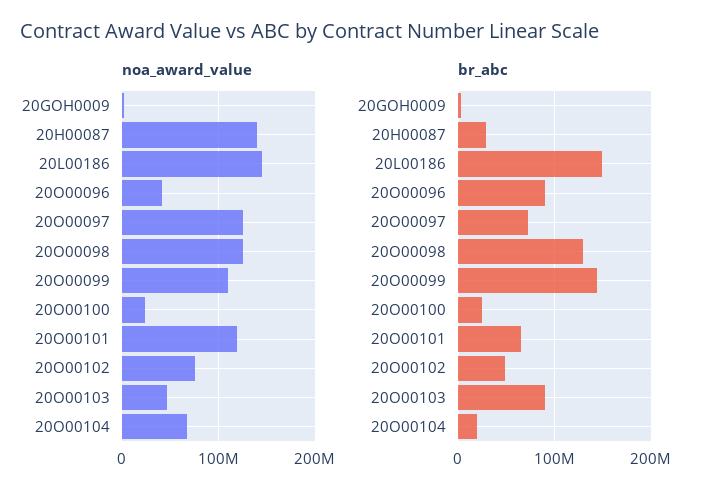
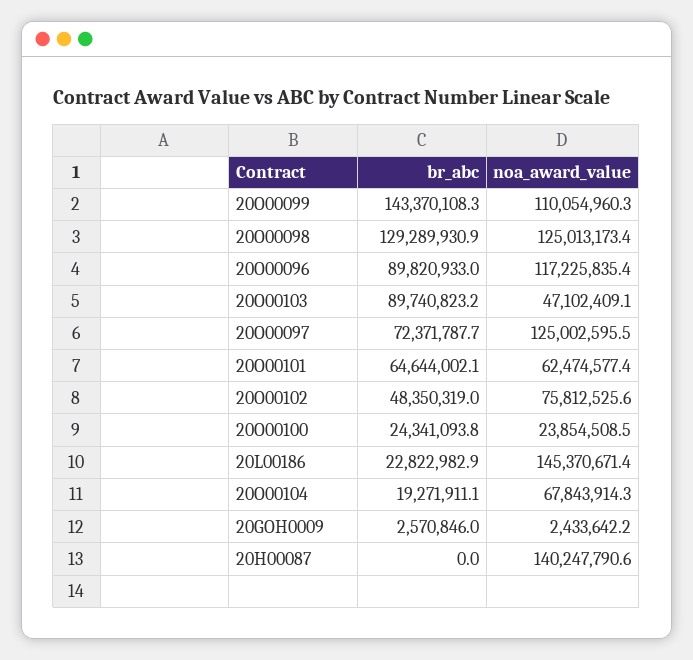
  {
    "noa_award_value": {
      "20GOH0009": 2433642.2,
      "20H00087": 140247790.6,
      "20L00186": 145370671.4,
-     "20O00096": 40000000,
+     "20O00096": 117225835.4,
      "20O00097": 125002595.5,
      "20O00098": 125013173.4,
      "20O00099": 110054960.3,
      "20O00100": 23854508.5,
-     "20O00101": 120000000,
+     "20O00101": 62474577.4,
      "20O00102": 75812525.6,
      "20O00103": 47102409.1,
      "20O00104": 67843914.3
    },
    "br_abc": {
      "20GOH0009": 2570846,
-     "20H00087": 30000000,
+     "20H00087": 0,
-     "20L00186": 150000000,
+     "20L00186": 22822982.9,
      "20O00096": 89820933,
      "20O00097": 72371787.7,
      "20O00098": 129289930.9,
      "20O00099": 143370108.3,
      "20O00100": 24341093.8,
      "20O00101": 64644002.1,
      "20O00102": 48350319,
      "20O00103": 89740823.2,
      "20O00104": 19271911.1
    }
  }

